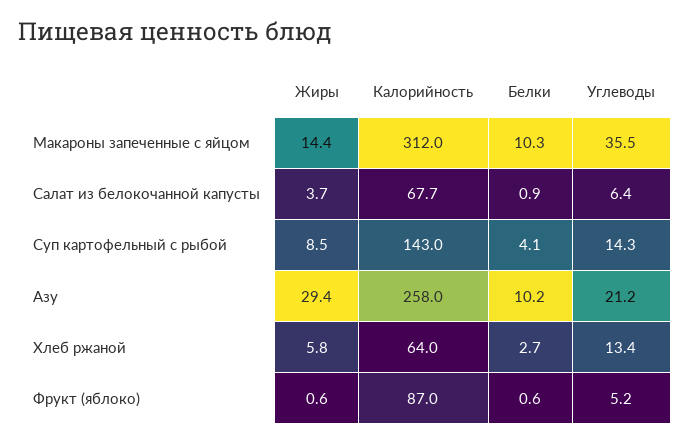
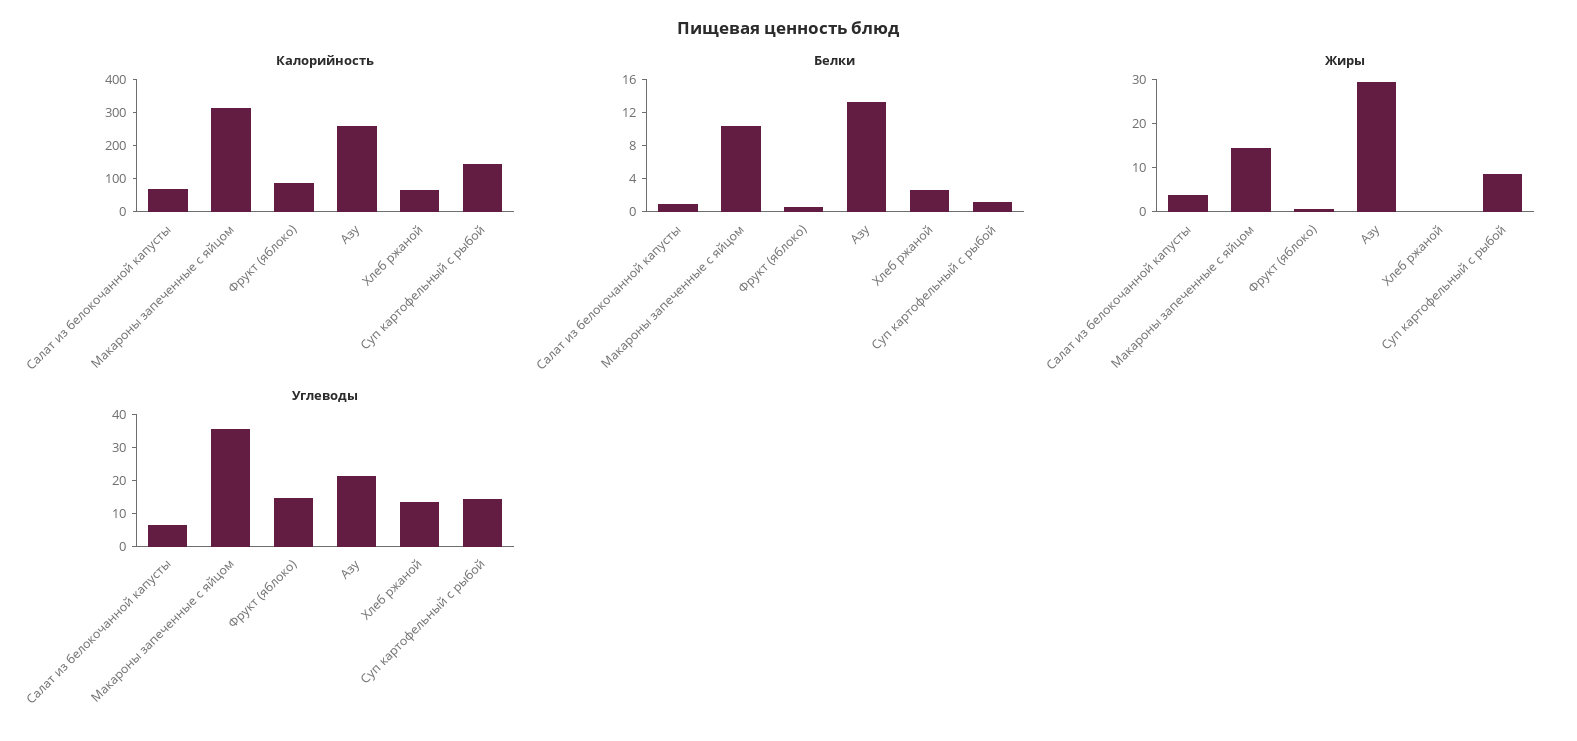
  {
    "Жиры": {
      "Макароны запеченные с яйцом": 14.4,
      "Салат из белокочанной капусты": 3.7,
      "Суп картофельный с рыбой": 8.5,
      "Азу": 29.4,
-     "Хлеб ржаной": 5.8,
+     "Хлеб ржаной": 0,
      "Фрукт (яблоко)": 0.6
    },
    "Калорийность": {
      "Макароны запеченные с яйцом": 312,
      "Салат из белокочанной капусты": 67.7,
      "Суп картофельный с рыбой": 143,
      "Азу": 258,
      "Хлеб ржаной": 64,
      "Фрукт (яблоко)": 87
    },
    "Белки": {
      "Макароны запеченные с яйцом": 10.3,
      "Салат из белокочанной капусты": 0.9,
-     "Суп картофельный с рыбой": 4.1,
+     "Суп картофельный с рыбой": 1,
-     "Азу": 10.2,
+     "Азу": 13,
      "Хлеб ржаной": 2.7,
      "Фрукт (яблоко)": 0.6
    },
    "Углеводы": {
      "Макароны запеченные с яйцом": 35.5,
      "Салат из белокочанной капусты": 6.4,
      "Суп картофельный с рыбой": 14.3,
      "Азу": 21.2,
      "Хлеб ржаной": 13.4,
-     "Фрукт (яблоко)": 5.2
+     "Фрукт (яблоко)": 15
    }
  }

